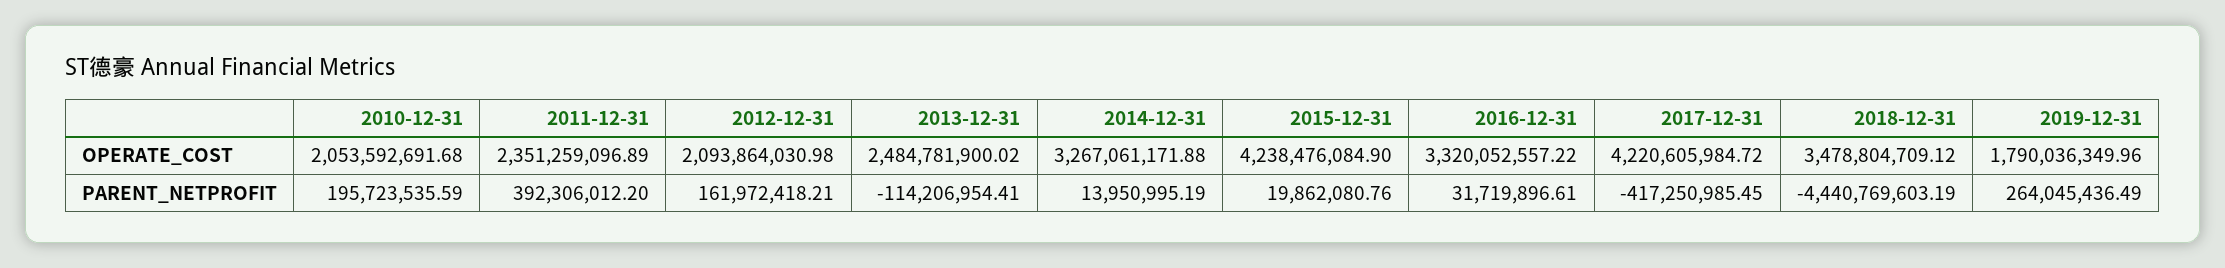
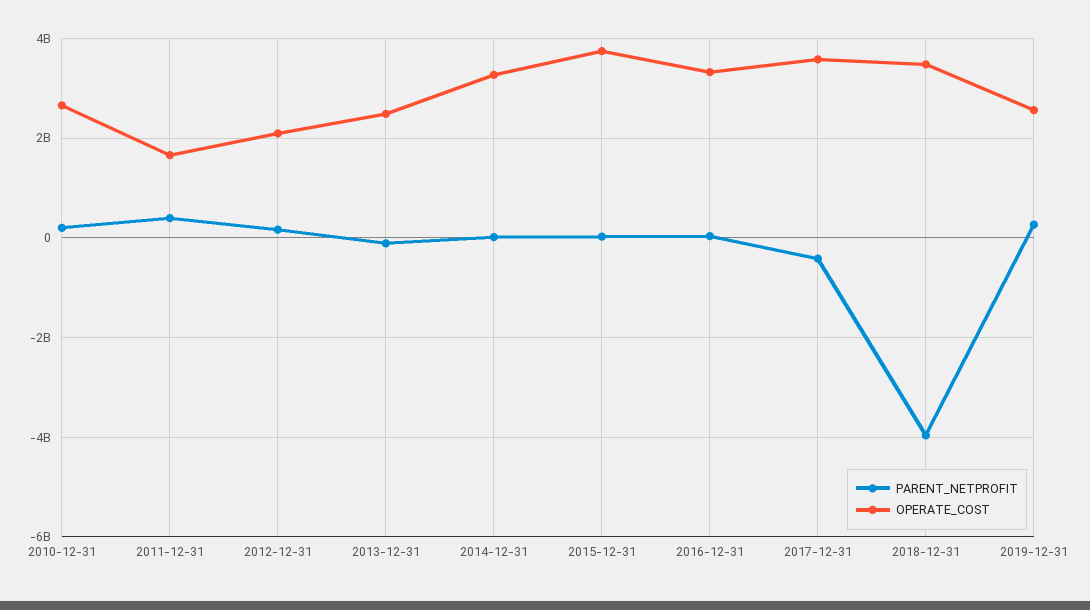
  {
    "OPERATE_COST": {
-     "2010-12-31": 2053592691.68,
+     "2010-12-31": 2600000000,
-     "2011-12-31": 2351259096.89,
+     "2011-12-31": 1600000000,
      "2012-12-31": 2093864030.98,
      "2013-12-31": 2484781900.02,
      "2014-12-31": 3267061171.88,
-     "2015-12-31": 4238476084.9,
+     "2015-12-31": 3800000000,
      "2016-12-31": 3320052557.22,
-     "2017-12-31": 4220605984.72,
+     "2017-12-31": 3600000000,
      "2018-12-31": 3478804709.12,
-     "2019-12-31": 1790036349.96
+     "2019-12-31": 2600000000
    },
    "PARENT_NETPROFIT": {
      "2010-12-31": 195723535.59,
      "2011-12-31": 392306012.2,
      "2012-12-31": 161972418.21,
      "2013-12-31": -114206954.41,
      "2014-12-31": 13950995.19,
      "2015-12-31": 19862080.76,
      "2016-12-31": 31719896.61,
      "2017-12-31": -417250985.45,
-     "2018-12-31": -4440769603.19,
+     "2018-12-31": -4000000000,
      "2019-12-31": 264045436.49
    }
  }

